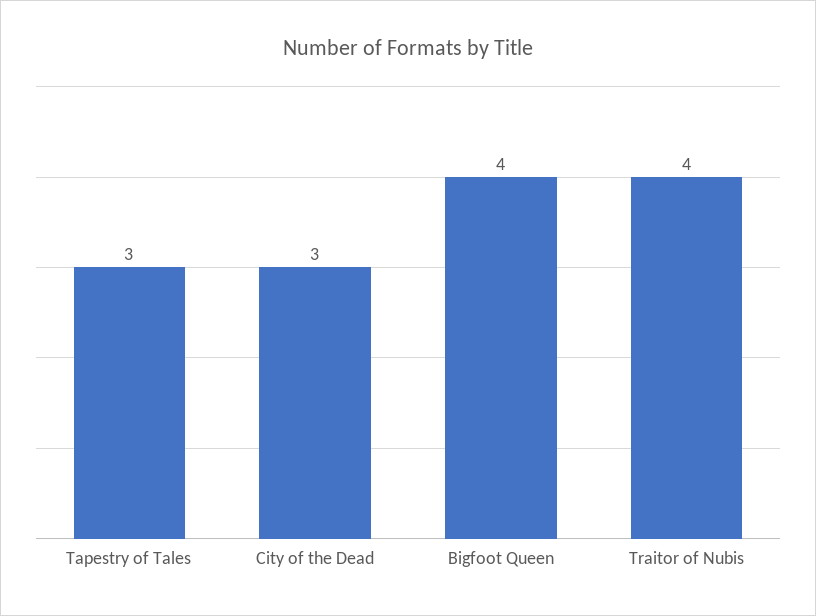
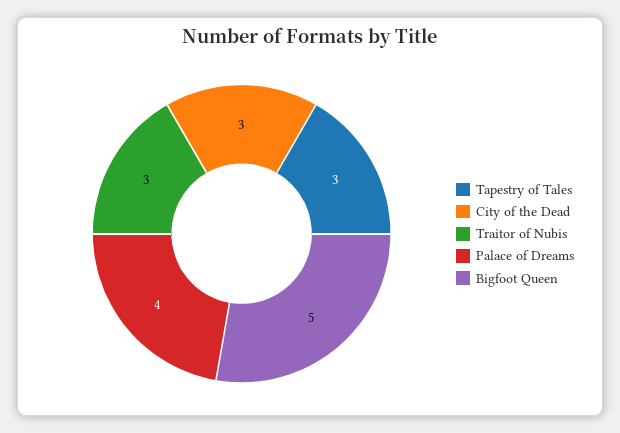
  {
    "Tapestry of Tales": 3,
    "City of the Dead": 3,
-   "Bigfoot Queen": 4,
+   "Bigfoot Queen": 5,
-   "Traitor of Nubis": 4
+   "Traitor of Nubis": 3,
+   "Palace of Dreams": 4
  }

